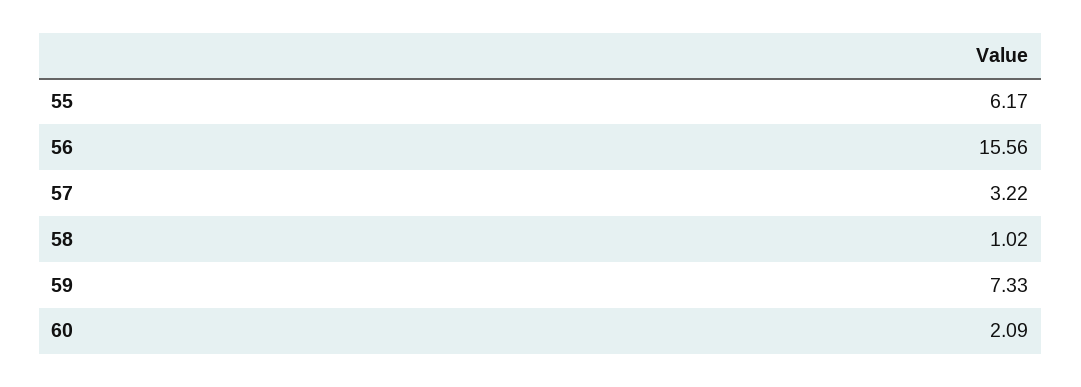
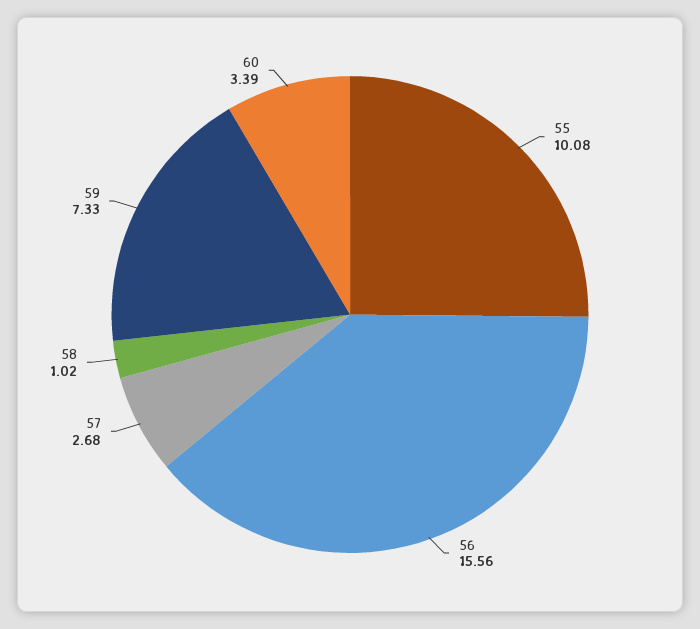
  {
-   "55": 6.17,
+   "55": 10.08,
    "56": 15.56,
-   "57": 3.22,
+   "57": 2.68,
    "58": 1.02,
    "59": 7.33,
-   "60": 2.09
+   "60": 3.39
  }

